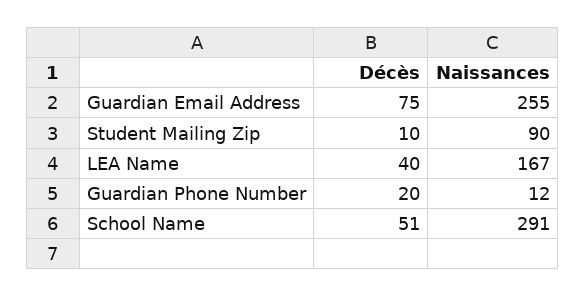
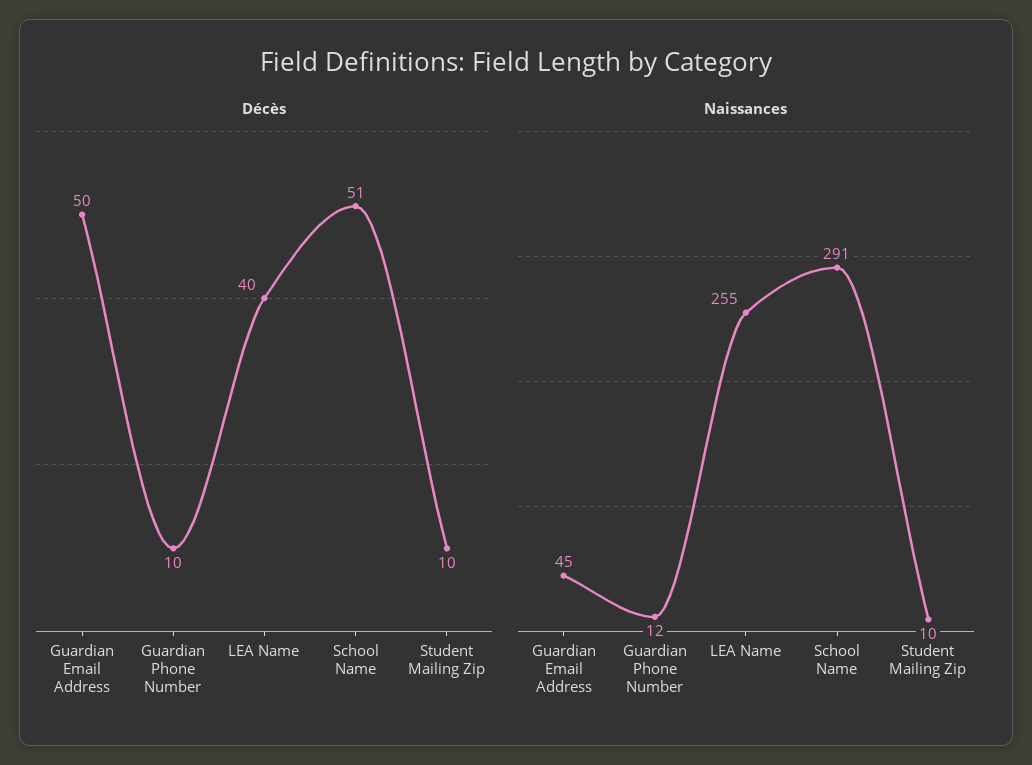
  {
    "Décès": {
-     "Guardian Email Address": 75,
+     "Guardian Email Address": 50,
      "Student Mailing Zip": 10,
      "LEA Name": 40,
-     "Guardian Phone Number": 20,
+     "Guardian Phone Number": 10,
      "School Name": 51
    },
    "Naissances": {
-     "Guardian Email Address": 255,
+     "Guardian Email Address": 45,
-     "Student Mailing Zip": 90,
+     "Student Mailing Zip": 10,
-     "LEA Name": 167,
+     "LEA Name": 255,
      "Guardian Phone Number": 12,
      "School Name": 291
    }
  }

